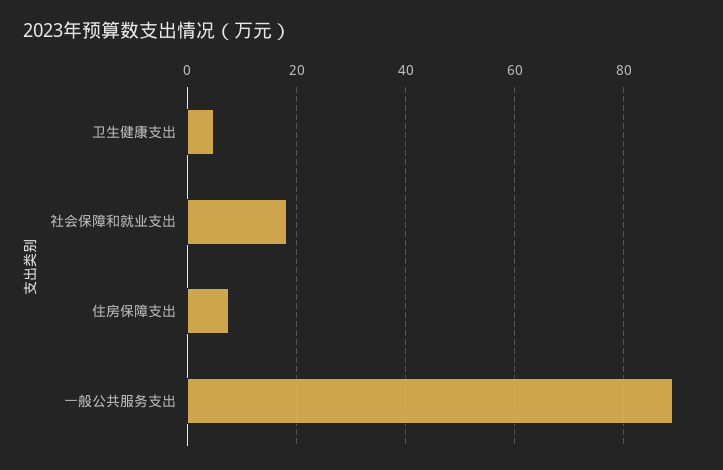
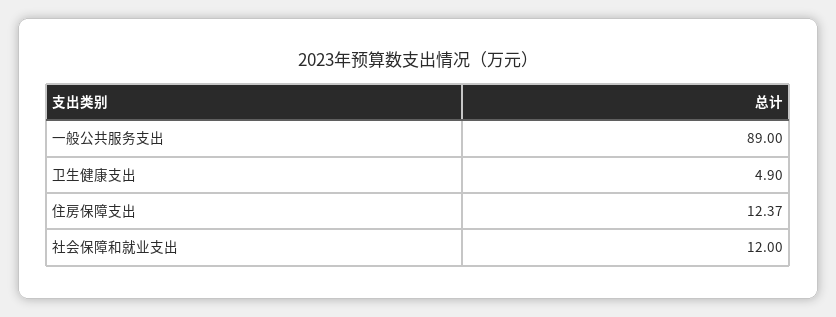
  {
    "卫生健康支出": 4.9,
-   "社会保障和就业支出": 18,
+   "社会保障和就业支出": 12,
-   "住房保障支出": 8,
+   "住房保障支出": 12.37,
    "一般公共服务支出": 89
  }

